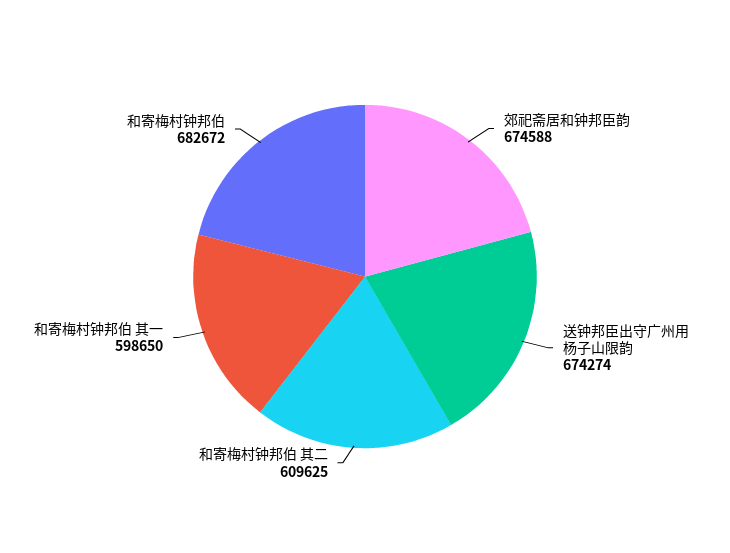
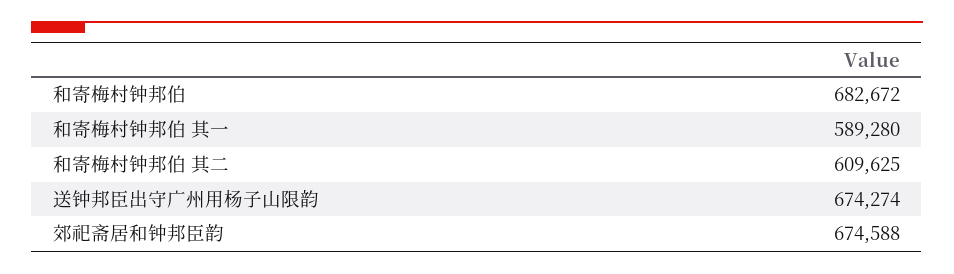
  {
    "郊祀斋居和钟邦臣韵": 674588,
    "送钟邦臣出守广州用杨子山限韵": 674274,
    "和寄梅村钟邦伯 其二": 609625,
-   "和寄梅村钟邦伯 其一": 598650,
+   "和寄梅村钟邦伯 其一": 589280,
    "和寄梅村钟邦伯": 682672
  }

